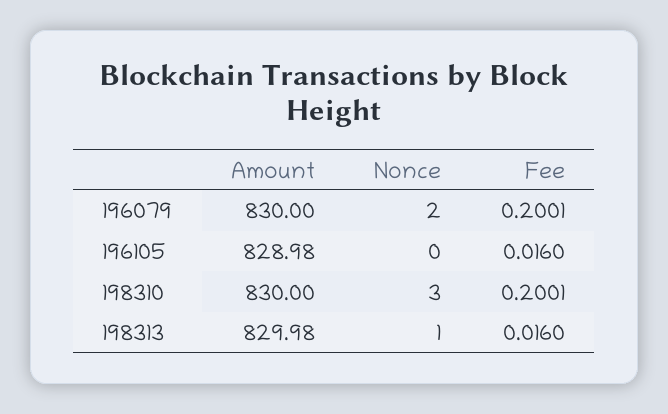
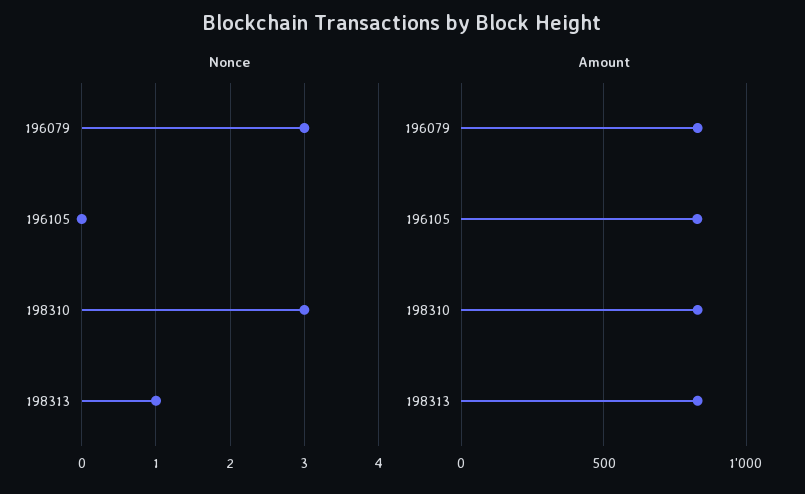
  {
    "Amount": {
      "196079": 830,
      "196105": 828.98,
      "198310": 830,
      "198313": 829.98
    },
    "Nonce": {
-     "196079": 2,
+     "196079": 3,
      "196105": 0,
      "198310": 3,
      "198313": 1
-   },
+   }
-   "Fee": {
-     "196079": 0.2001,
-     "196105": 0.016,
-     "198310": 0.2001,
-     "198313": 0.016
-   }
  }

